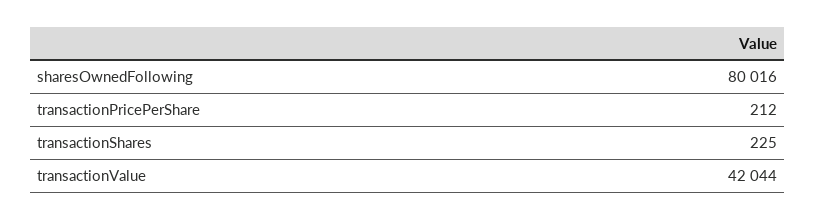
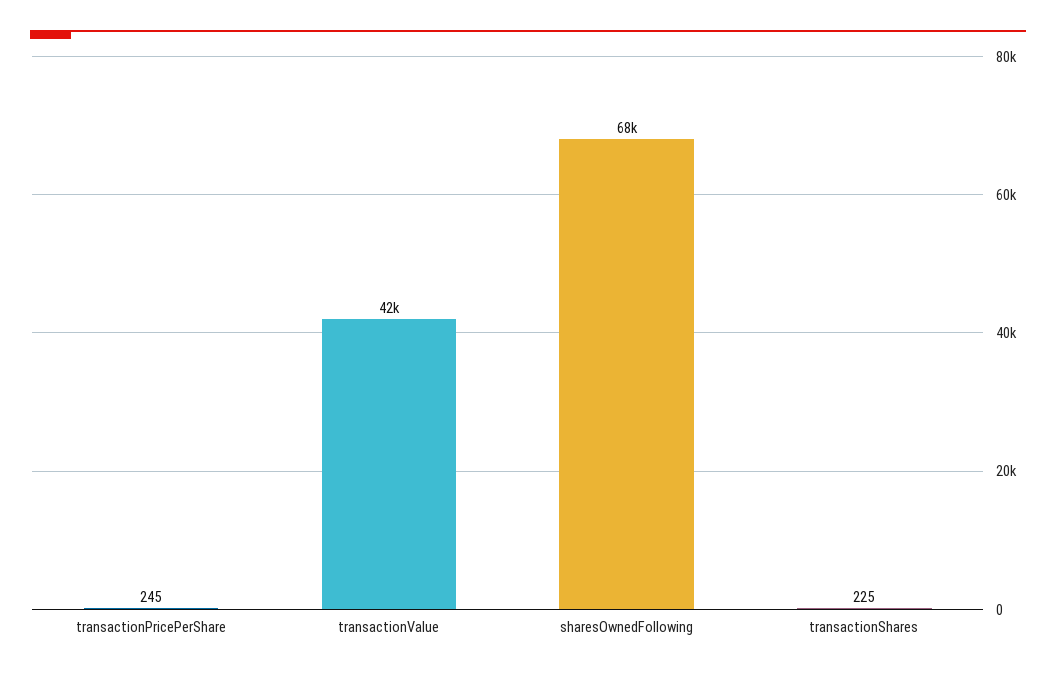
  {
-   "sharesOwnedFollowing": 80016,
+   "sharesOwnedFollowing": 68000,
-   "transactionPricePerShare": 212,
+   "transactionPricePerShare": 245,
    "transactionShares": 225,
    "transactionValue": 42044
  }

